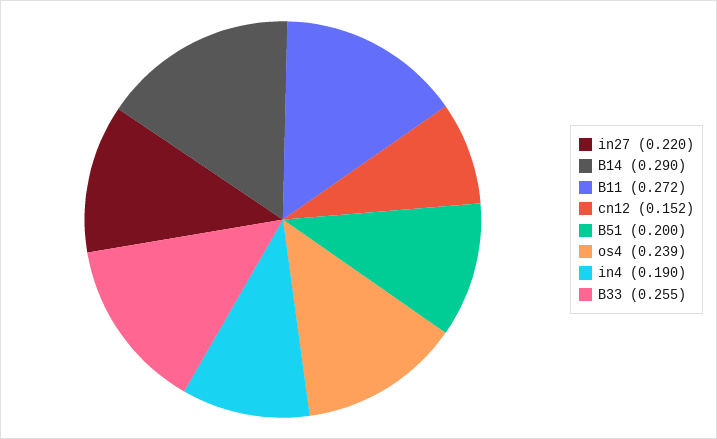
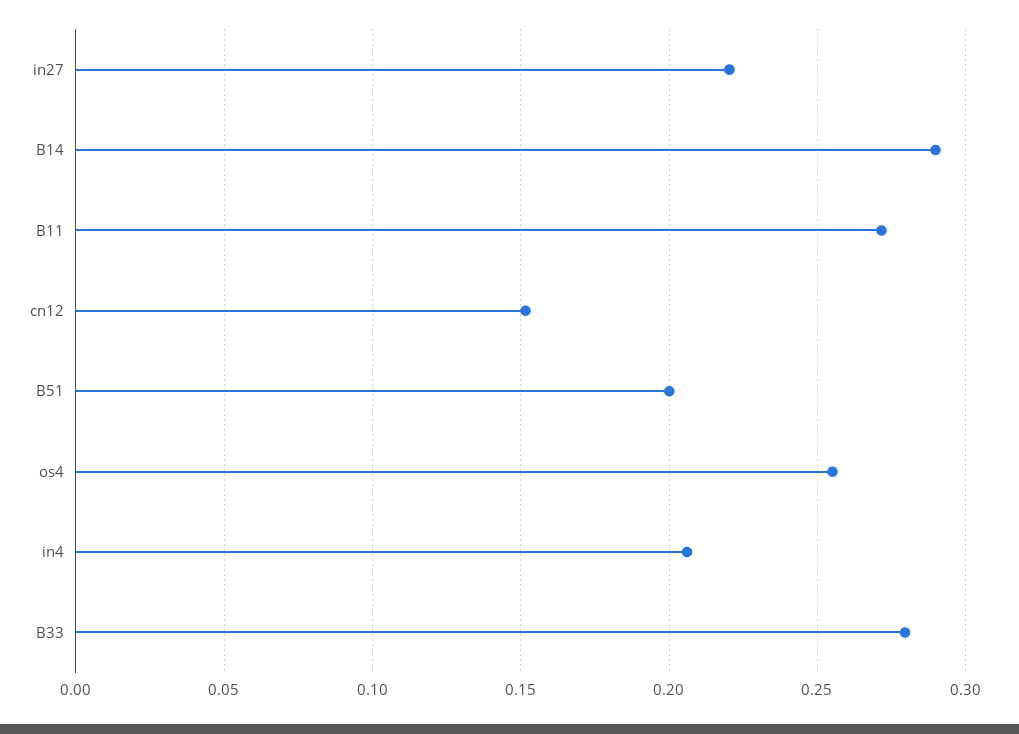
  {
    "in27": 0.22,
    "B14": 0.29,
    "B11": 0.272,
    "cn12": 0.152,
    "B51": 0.2,
-   "os4": 0.239,
+   "os4": 0.255,
-   "in4": 0.19,
+   "in4": 0.205,
-   "B33": 0.255
+   "B33": 0.28
  }

